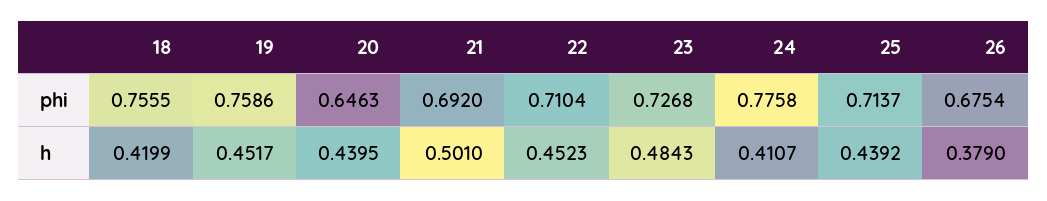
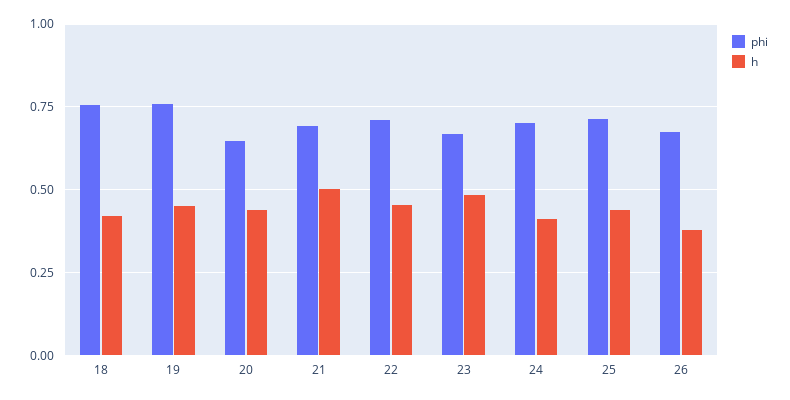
  {
    "phi": {
      "18": 0.7555,
      "19": 0.7586,
      "20": 0.6463,
      "21": 0.692,
      "22": 0.7104,
-     "23": 0.7268,
+     "23": 0.675,
-     "24": 0.7758,
+     "24": 0.7,
      "25": 0.7137,
      "26": 0.6754
    },
    "h": {
      "18": 0.4199,
      "19": 0.4517,
      "20": 0.4395,
      "21": 0.501,
      "22": 0.4523,
      "23": 0.4843,
      "24": 0.4107,
      "25": 0.4392,
      "26": 0.379
    }
  }

